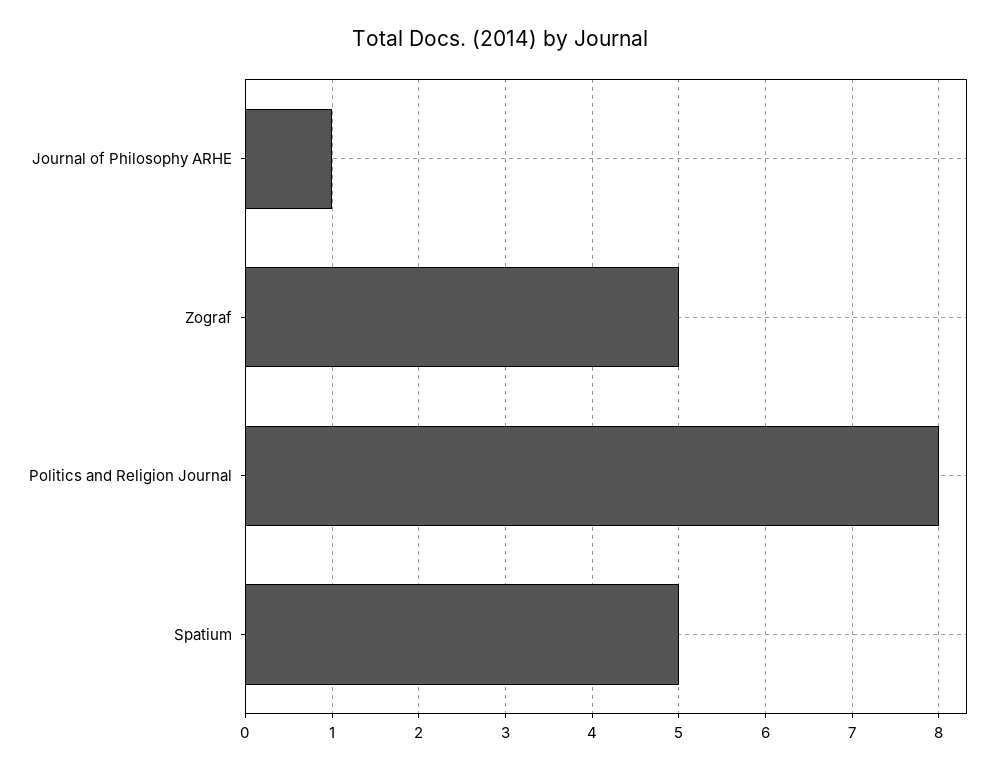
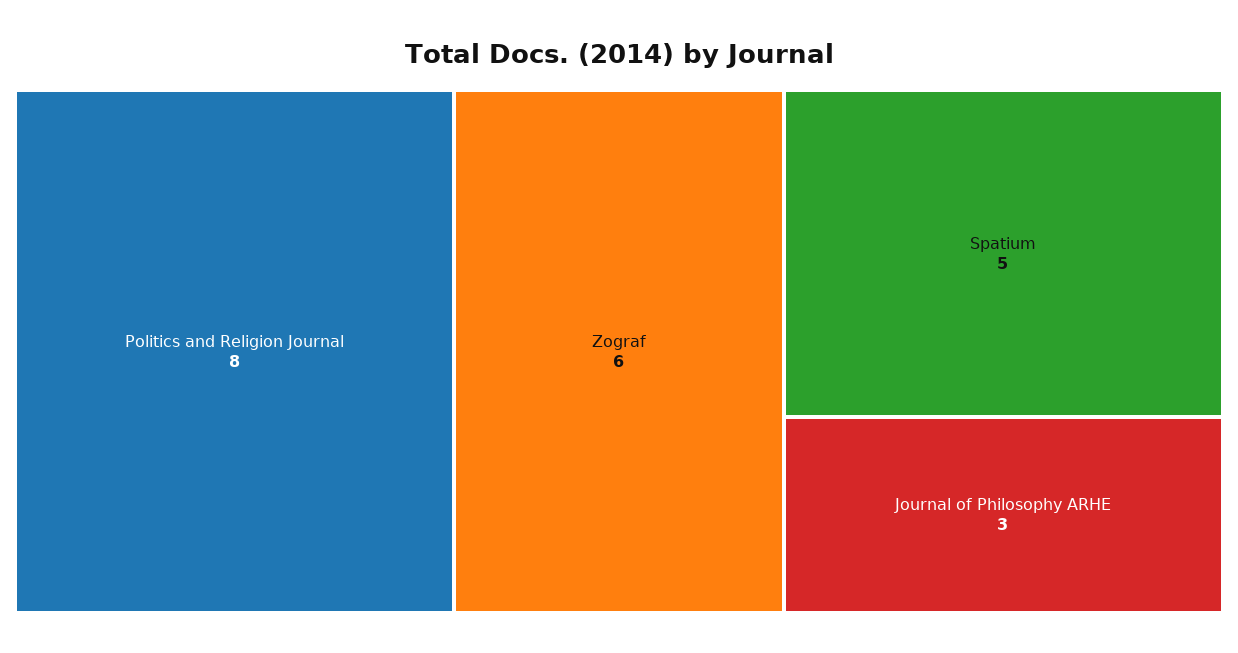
  {
-   "Journal of Philosophy ARHE": 1,
+   "Journal of Philosophy ARHE": 3,
-   "Zograf": 5,
+   "Zograf": 6,
    "Politics and Religion Journal": 8,
    "Spatium": 5
  }

